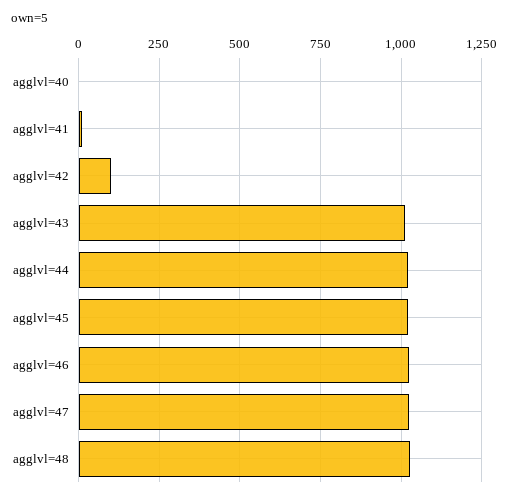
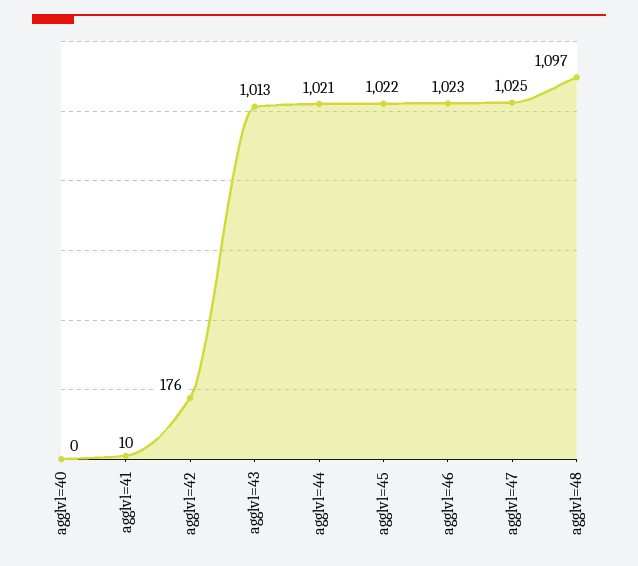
  {
    "agglvl=40": 0,
    "agglvl=41": 10,
-   "agglvl=42": 100,
+   "agglvl=42": 176,
    "agglvl=43": 1013,
    "agglvl=44": 1021,
    "agglvl=45": 1022,
    "agglvl=46": 1023,
    "agglvl=47": 1025,
-   "agglvl=48": 1025
+   "agglvl=48": 1097
  }

